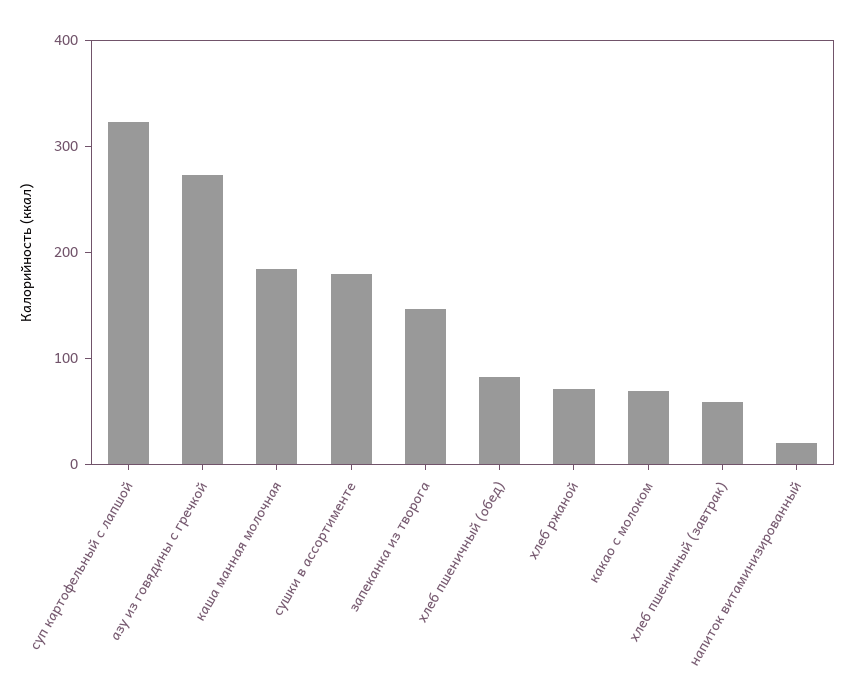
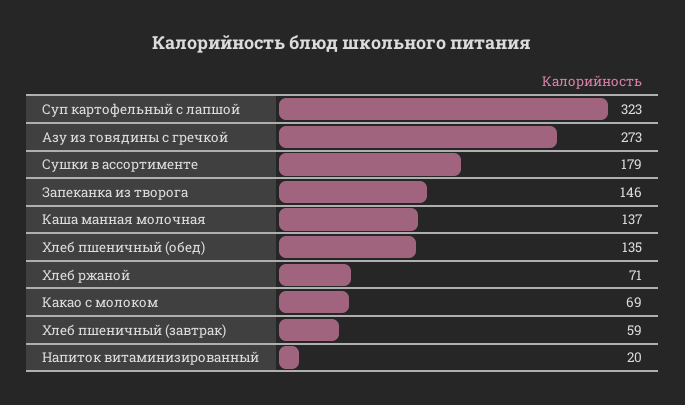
  {
    "суп картофельный с лапшой": 323,
    "азу из говядины с гречкой": 273,
-   "каша манная молочная": 180,
+   "каша манная молочная": 137,
    "сушки в ассортименте": 179,
    "запеканка из творога": 146,
-   "хлеб пшеничный (обед)": 80,
+   "хлеб пшеничный (обед)": 135,
    "хлеб ржаной": 71,
    "какао с молоком": 69,
    "хлеб пшеничный (завтрак)": 59,
    "напиток витаминизированный": 20
  }

